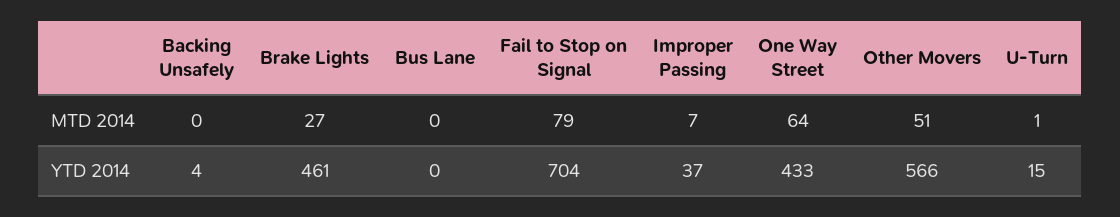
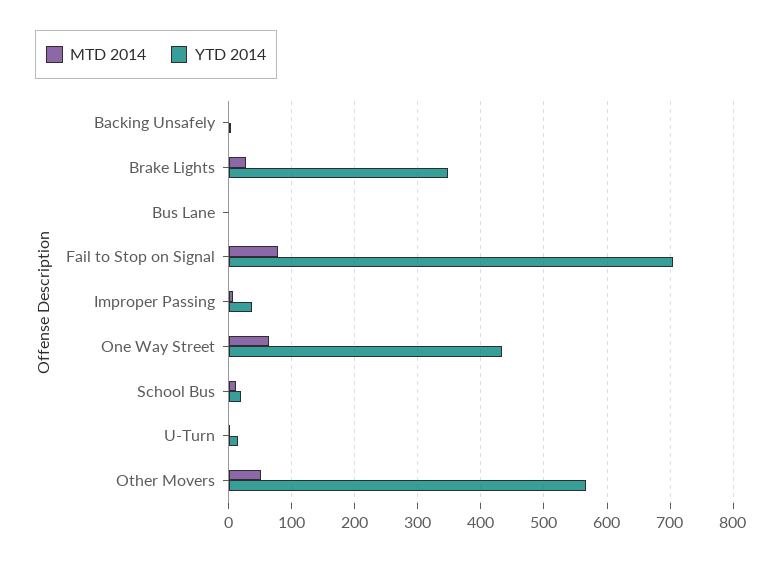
  {
    "MTD 2014": {
      "Backing Unsafely": 0,
      "Brake Lights": 27,
      "Bus Lane": 0,
      "Fail to Stop on Signal": 79,
      "Improper Passing": 7,
      "One Way Street": 64,
      "Other Movers": 51,
-     "U-Turn": 1
+     "U-Turn": 1,
+     "School Bus": 10
    },
    "YTD 2014": {
      "Backing Unsafely": 4,
-     "Brake Lights": 461,
+     "Brake Lights": 350,
      "Bus Lane": 0,
      "Fail to Stop on Signal": 704,
      "Improper Passing": 37,
      "One Way Street": 433,
      "Other Movers": 566,
-     "U-Turn": 15
+     "U-Turn": 15,
+     "School Bus": 20
    }
  }

